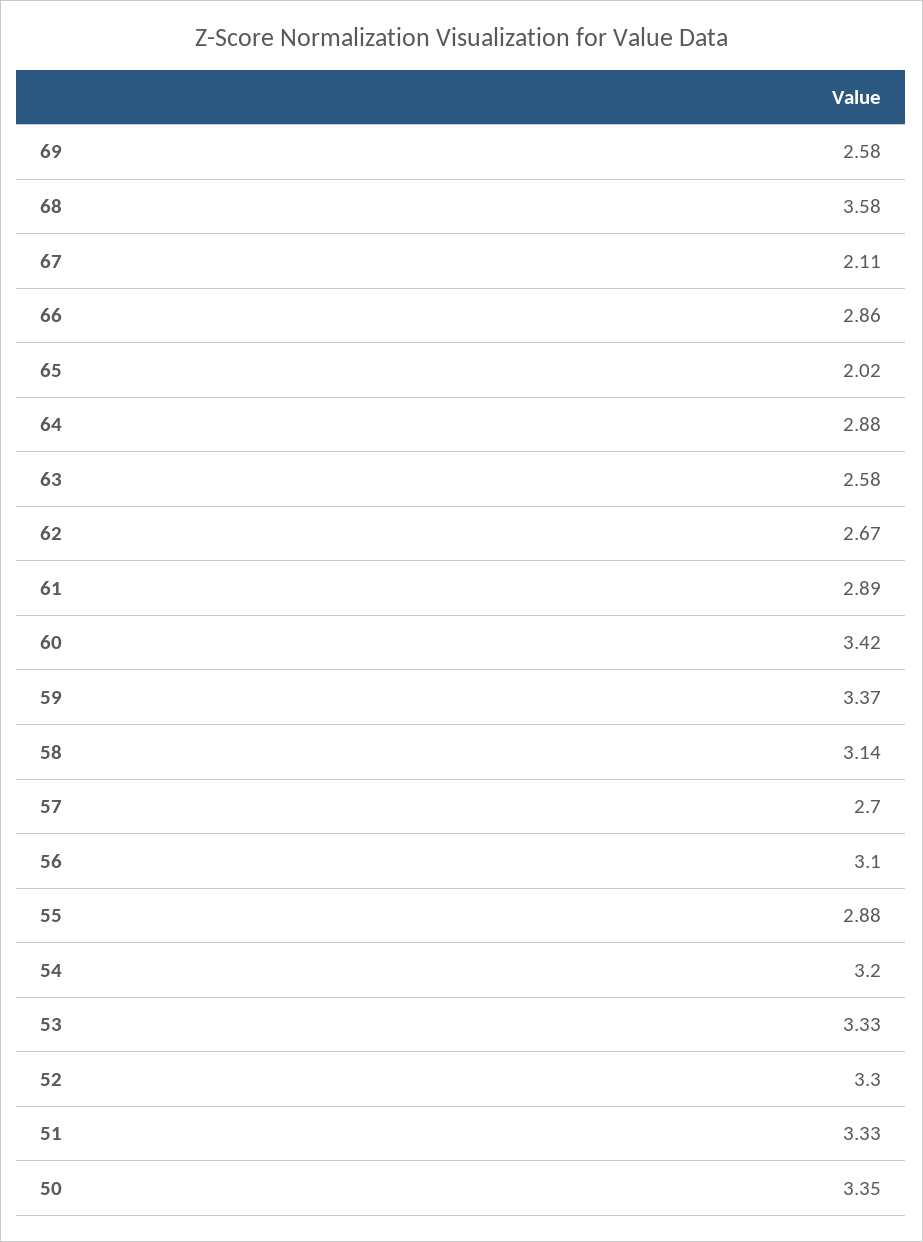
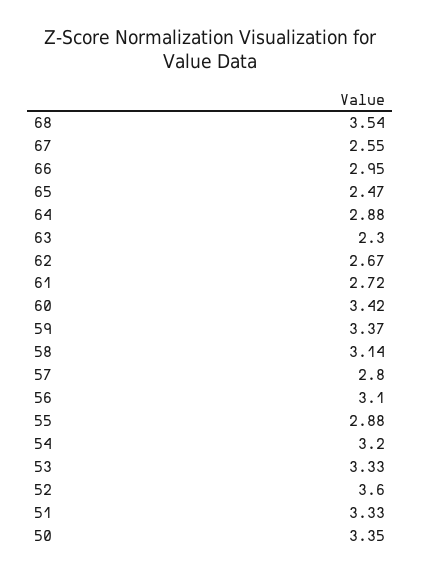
  {
-   "69": 2.58,
-   "68": 3.58,
+   "68": 3.54,
-   "67": 2.11,
+   "67": 2.55,
-   "66": 2.86,
+   "66": 2.95,
-   "65": 2.02,
+   "65": 2.47,
    "64": 2.88,
-   "63": 2.58,
+   "63": 2.3,
    "62": 2.67,
-   "61": 2.89,
+   "61": 2.72,
    "60": 3.42,
    "59": 3.37,
    "58": 3.14,
-   "57": 2.7,
+   "57": 2.8,
    "56": 3.1,
    "55": 2.88,
    "54": 3.2,
    "53": 3.33,
-   "52": 3.3,
+   "52": 3.6,
    "51": 3.33,
    "50": 3.35
  }

